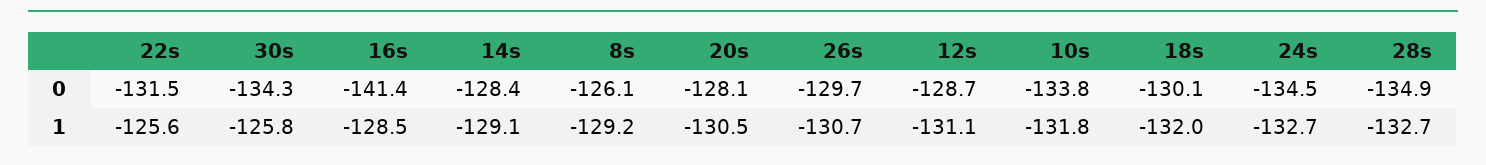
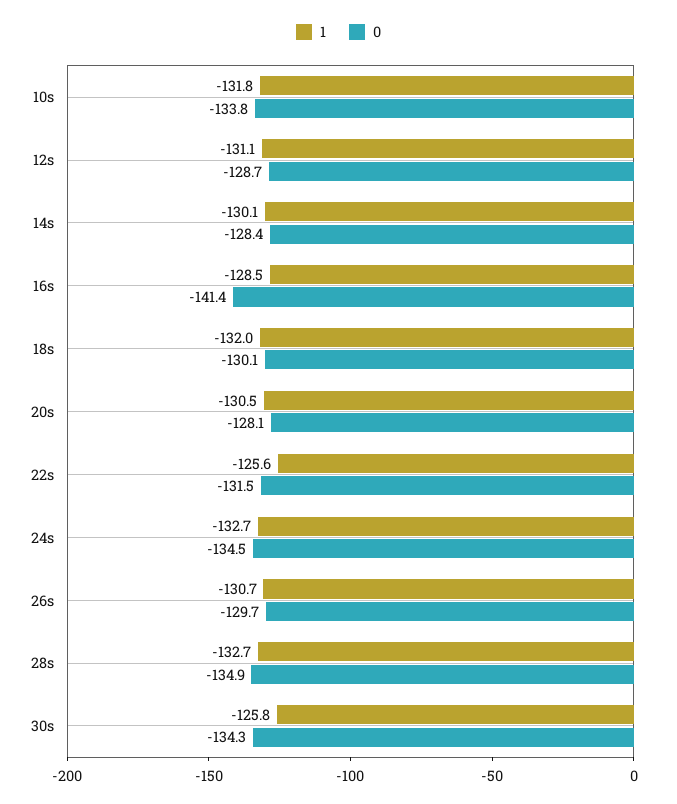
  {
    "0": {
      "22s": -131.5,
      "30s": -134.3,
      "16s": -141.4,
      "14s": -128.4,
-     "8s": -126.1,
      "20s": -128.1,
      "26s": -129.7,
      "12s": -128.7,
      "10s": -133.8,
      "18s": -130.1,
      "24s": -134.5,
      "28s": -134.9
    },
    "1": {
      "22s": -125.6,
      "30s": -125.8,
      "16s": -128.5,
-     "14s": -129.1,
+     "14s": -130.1,
-     "8s": -129.2,
      "20s": -130.5,
      "26s": -130.7,
      "12s": -131.1,
      "10s": -131.8,
      "18s": -132,
      "24s": -132.7,
      "28s": -132.7
    }
  }

